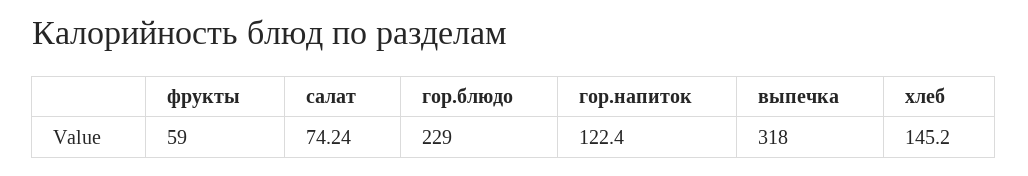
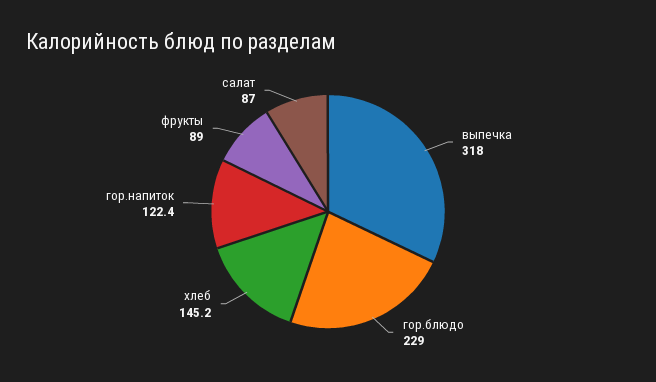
  {
-   "фрукты": 59,
+   "фрукты": 89,
-   "салат": 74.24,
+   "салат": 87,
    "гор.блюдо": 229,
    "гор.напиток": 122.4,
    "выпечка": 318,
    "хлеб": 145.2
  }

